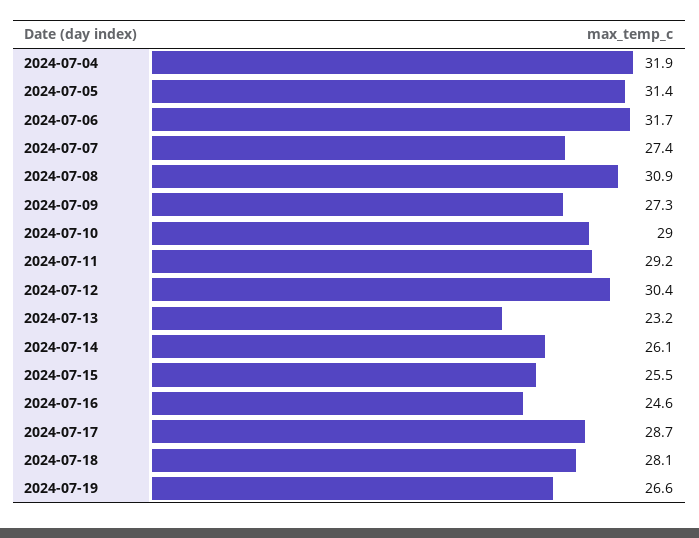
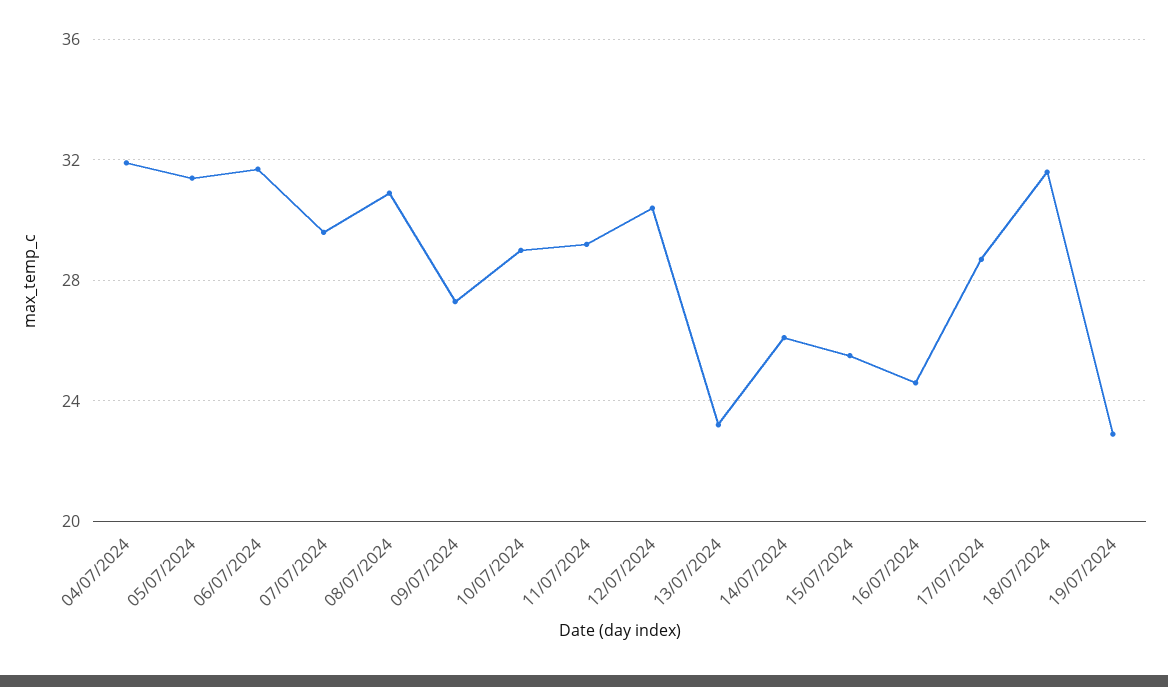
  {
    "2024-07-04": 31.9,
    "2024-07-05": 31.4,
    "2024-07-06": 31.7,
-   "2024-07-07": 27.4,
+   "2024-07-07": 29.5,
    "2024-07-08": 30.9,
    "2024-07-09": 27.3,
    "2024-07-10": 29,
    "2024-07-11": 29.2,
    "2024-07-12": 30.4,
    "2024-07-13": 23.2,
    "2024-07-14": 26.1,
    "2024-07-15": 25.5,
    "2024-07-16": 24.6,
    "2024-07-17": 28.7,
-   "2024-07-18": 28.1,
+   "2024-07-18": 31.5,
-   "2024-07-19": 26.6
+   "2024-07-19": 23
  }

